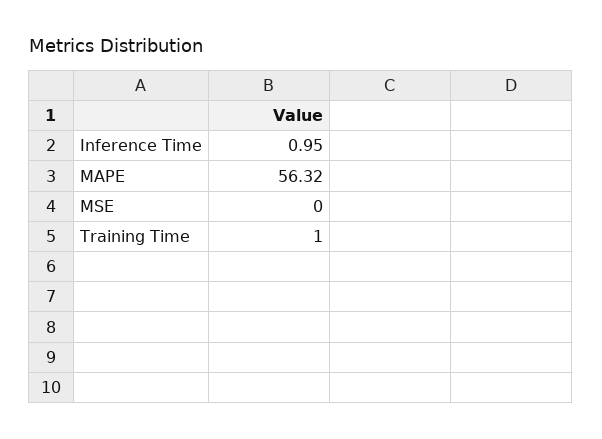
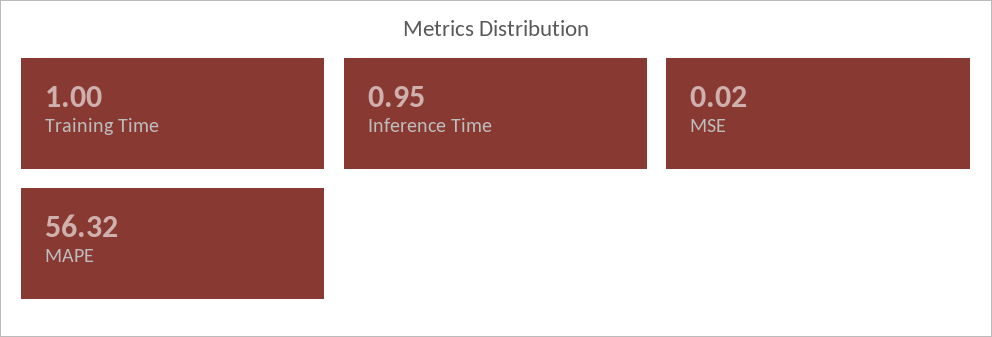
  {
    "Inference Time": 0.95,
    "MAPE": 56.32,
-   "MSE": 0,
+   "MSE": 0.02,
    "Training Time": 1
  }

